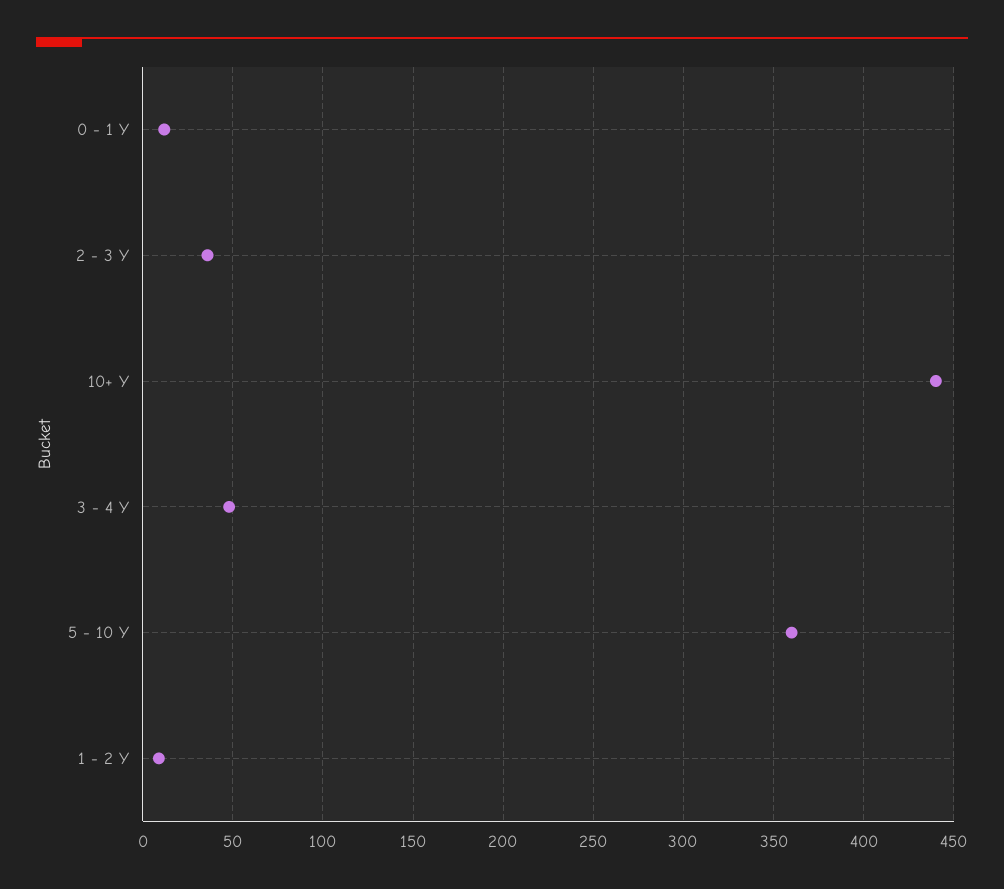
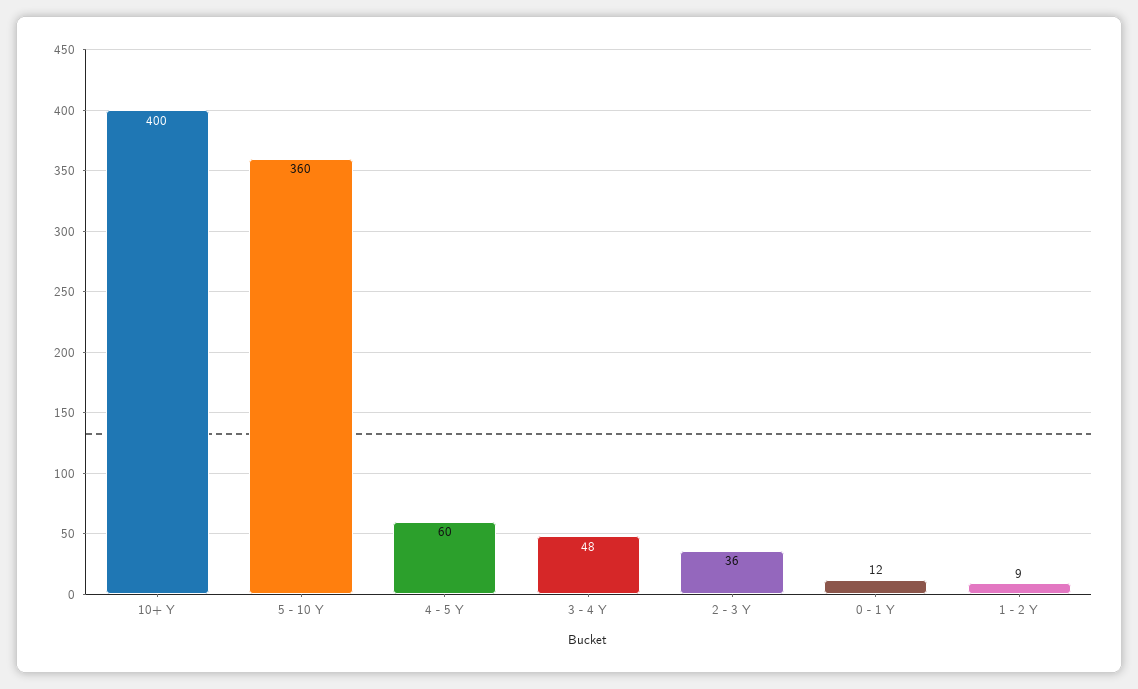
  {
    "0 - 1 Y": 12,
    "2 - 3 Y": 36,
-   "10+ Y": 440,
+   "10+ Y": 400,
    "3 - 4 Y": 48,
    "5 - 10 Y": 360,
-   "1 - 2 Y": 9
+   "1 - 2 Y": 9,
+   "4 - 5 Y": 60
  }

